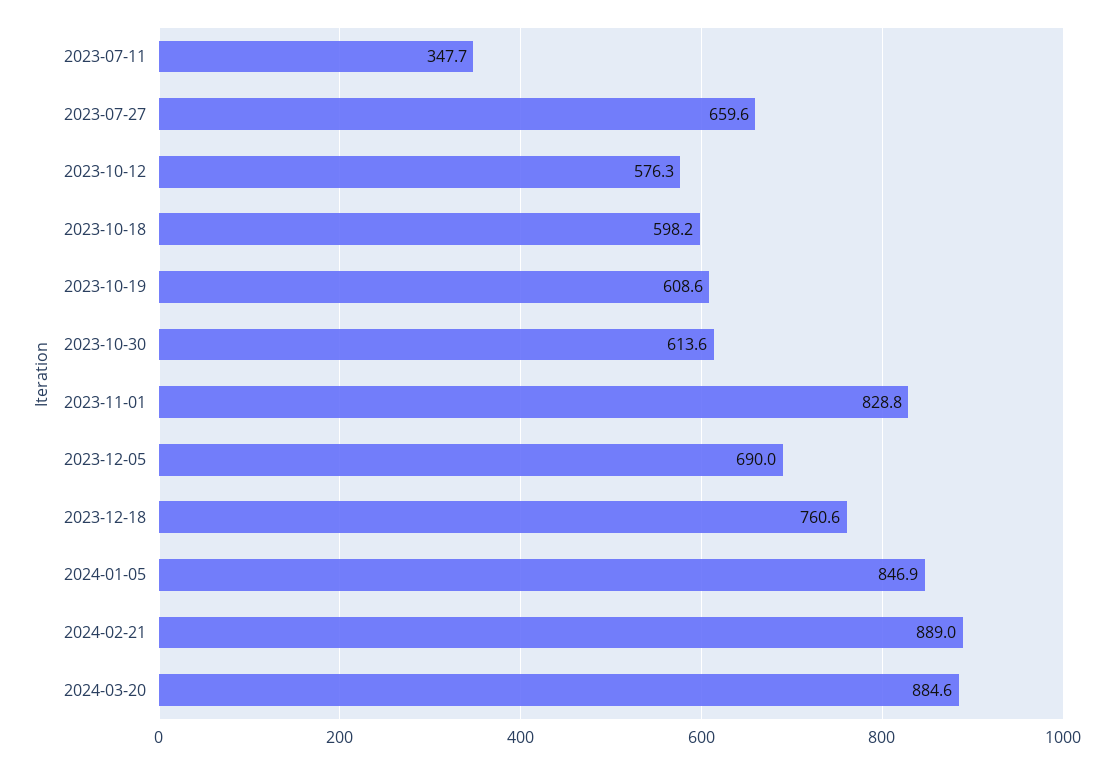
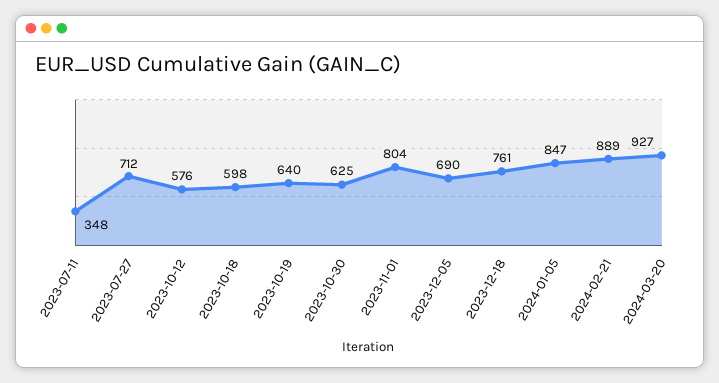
  {
    "2023-07-11": 347.7,
-   "2023-07-27": 659.6,
+   "2023-07-27": 712,
    "2023-10-12": 576.3,
    "2023-10-18": 598.2,
-   "2023-10-19": 608.6,
+   "2023-10-19": 640,
-   "2023-10-30": 613.6,
+   "2023-10-30": 625,
-   "2023-11-01": 828.8,
+   "2023-11-01": 804,
    "2023-12-05": 690,
    "2023-12-18": 760.6,
    "2024-01-05": 846.9,
    "2024-02-21": 889,
-   "2024-03-20": 884.6
+   "2024-03-20": 927
  }

